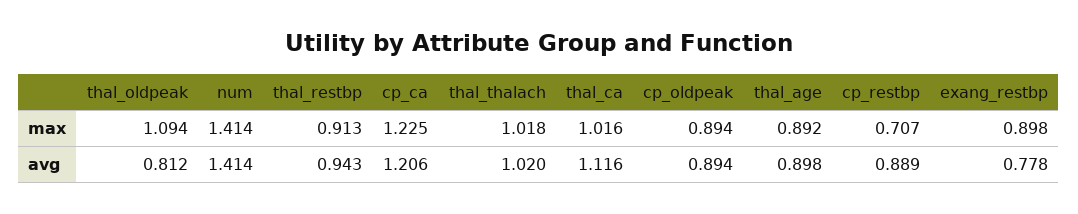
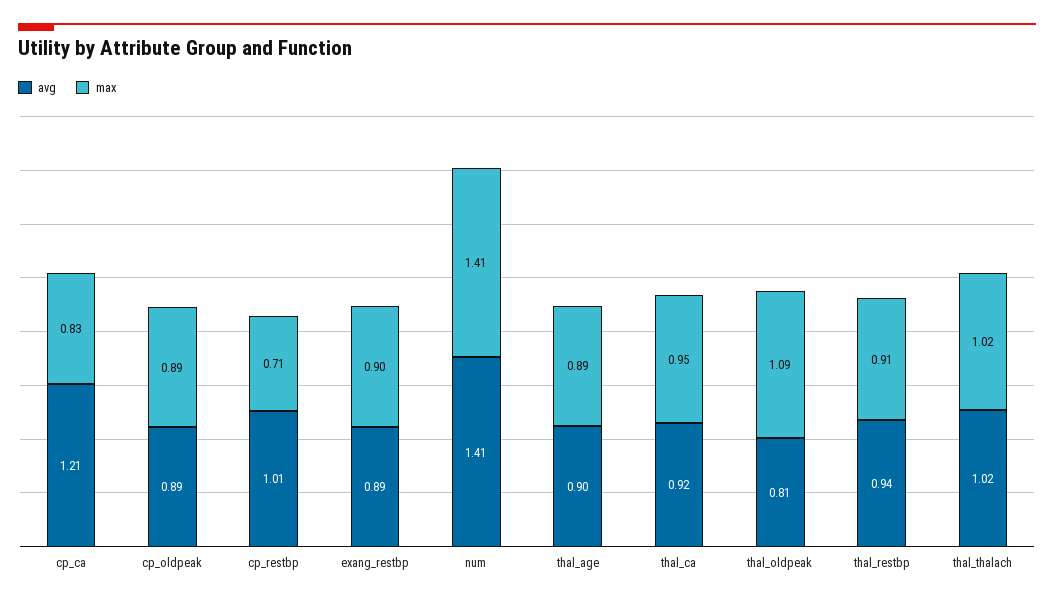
  {
    "max": {
      "thal_oldpeak": 1.094,
      "num": 1.414,
      "thal_restbp": 0.913,
-     "cp_ca": 1.225,
+     "cp_ca": 0.83,
      "thal_thalach": 1.018,
-     "thal_ca": 1.016,
+     "thal_ca": 0.95,
      "cp_oldpeak": 0.894,
      "thal_age": 0.892,
      "cp_restbp": 0.707,
      "exang_restbp": 0.898
    },
    "avg": {
      "thal_oldpeak": 0.812,
      "num": 1.414,
      "thal_restbp": 0.943,
      "cp_ca": 1.206,
      "thal_thalach": 1.02,
-     "thal_ca": 1.116,
+     "thal_ca": 0.92,
      "cp_oldpeak": 0.894,
      "thal_age": 0.898,
-     "cp_restbp": 0.889,
+     "cp_restbp": 1.01,
-     "exang_restbp": 0.778
+     "exang_restbp": 0.89
    }
  }

